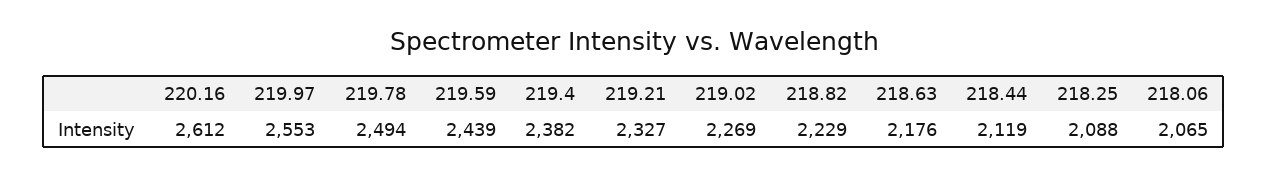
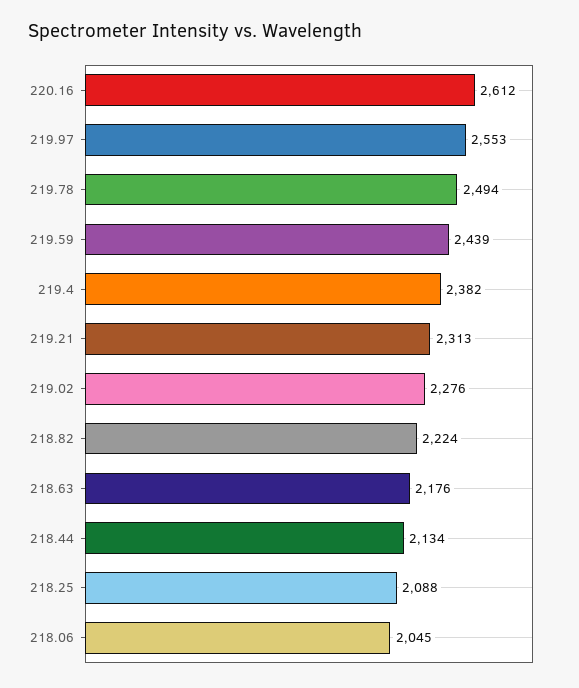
  {
    "220.16": 2612,
    "219.97": 2553,
    "219.78": 2494,
    "219.59": 2439,
    "219.4": 2382,
-   "219.21": 2327,
+   "219.21": 2313,
-   "219.02": 2269,
+   "219.02": 2276,
-   "218.82": 2229,
+   "218.82": 2224,
    "218.63": 2176,
-   "218.44": 2119,
+   "218.44": 2134,
    "218.25": 2088,
-   "218.06": 2065
+   "218.06": 2045
  }

